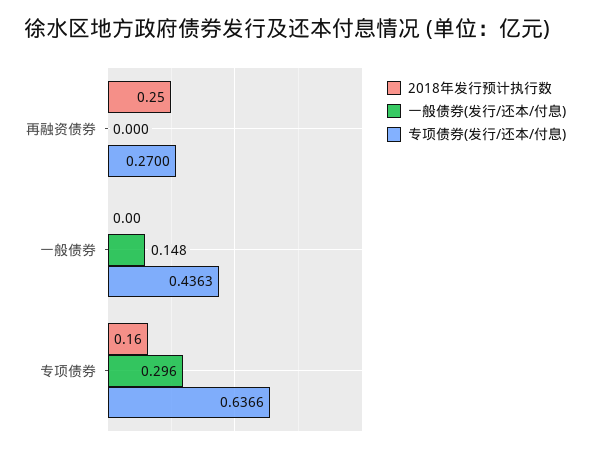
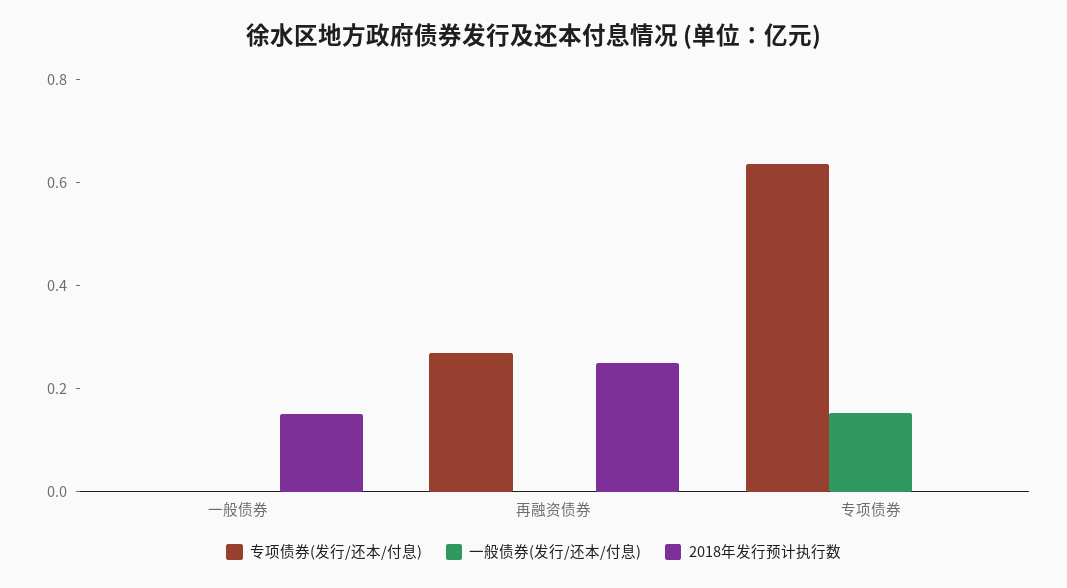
  {
    "2018年发行预计执行数": {
      "再融资债券": 0.25,
-     "一般债券": 0,
+     "一般债券": 0.15,
-     "专项债券": 0.16
+     "专项债券": 0
    },
    "一般债券(发行/还本/付息)": {
      "再融资债券": 0,
-     "一般债券": 0.148,
+     "一般债券": 0,
-     "专项债券": 0.296
+     "专项债券": 0.15
    },
    "专项债券(发行/还本/付息)": {
      "再融资债券": 0.27,
-     "一般债券": 0.4363,
+     "一般债券": 0,
      "专项债券": 0.6366
    }
  }

